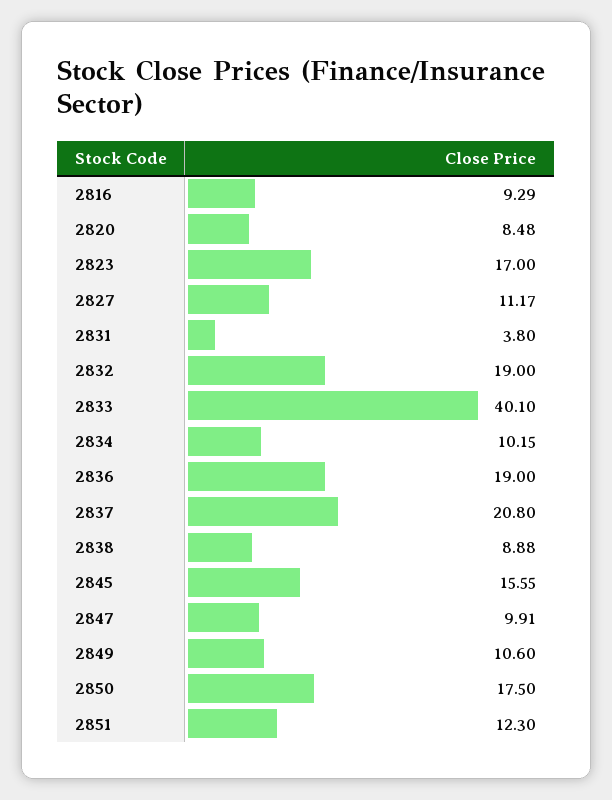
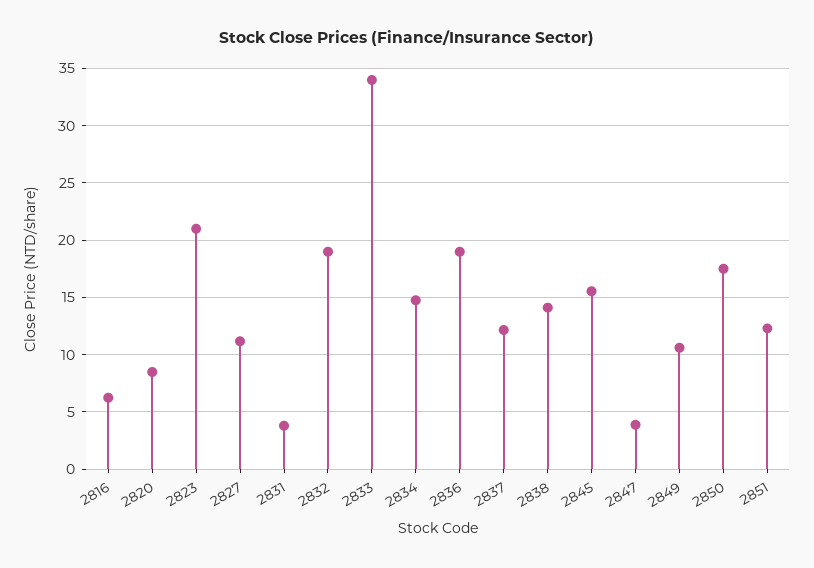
  {
-   "2816": 9.29,
+   "2816": 6,
    "2820": 8.48,
-   "2823": 17,
+   "2823": 21,
    "2827": 11.17,
    "2831": 3.8,
    "2832": 19,
-   "2833": 40.1,
+   "2833": 34,
-   "2834": 10.15,
+   "2834": 15,
    "2836": 19,
-   "2837": 20.8,
+   "2837": 12,
-   "2838": 8.88,
+   "2838": 14,
    "2845": 15.55,
-   "2847": 9.91,
+   "2847": 4,
    "2849": 10.6,
    "2850": 17.5,
    "2851": 12.3
  }

